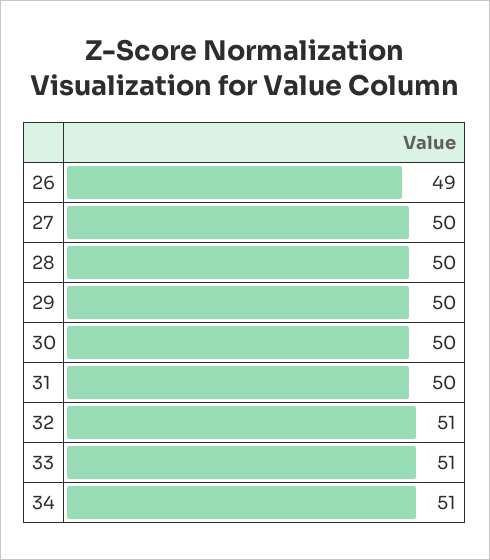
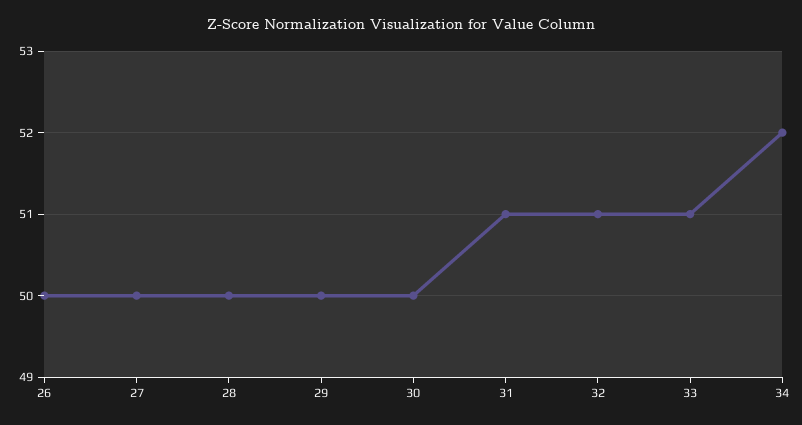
  {
-   "26": 49,
+   "26": 50,
    "27": 50,
    "28": 50,
    "29": 50,
    "30": 50,
-   "31": 50,
+   "31": 51,
    "32": 51,
    "33": 51,
-   "34": 51
+   "34": 52
  }

